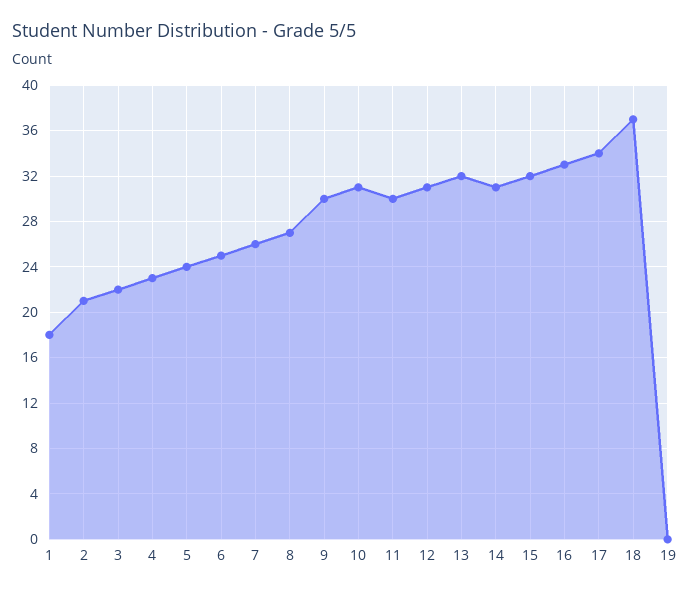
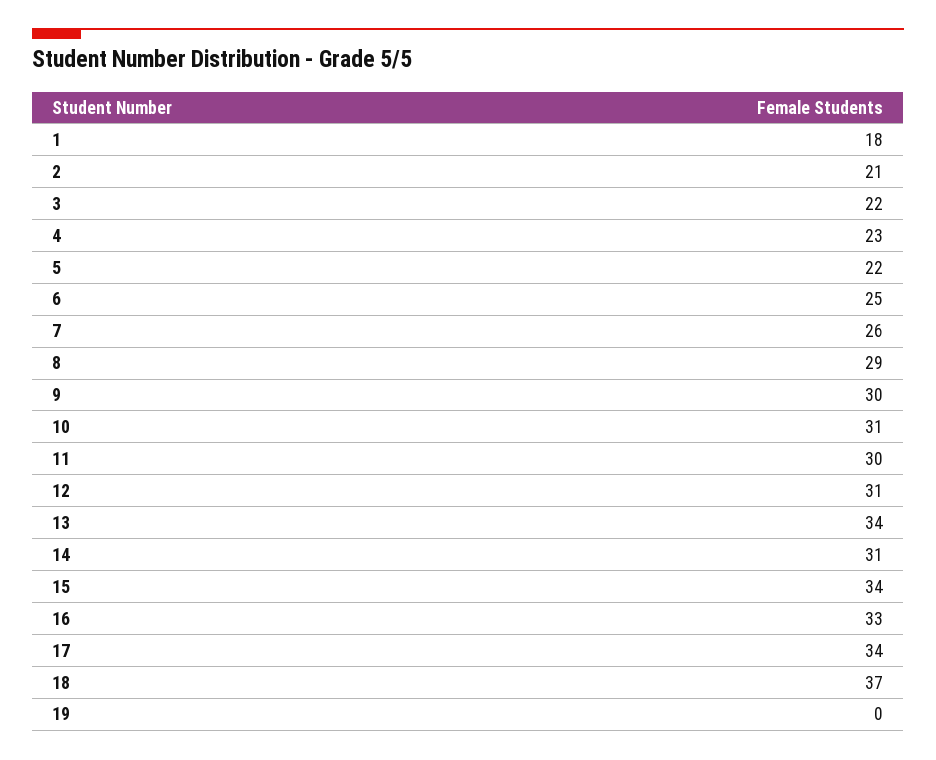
  {
    "1": 18,
    "2": 21,
    "3": 22,
    "4": 23,
-   "5": 24,
+   "5": 22,
    "6": 25,
    "7": 26,
-   "8": 27,
+   "8": 29,
    "9": 30,
    "10": 31,
    "11": 30,
    "12": 31,
-   "13": 32,
+   "13": 34,
    "14": 31,
-   "15": 32,
+   "15": 34,
    "16": 33,
    "17": 34,
    "18": 37,
    "19": 0
  }

